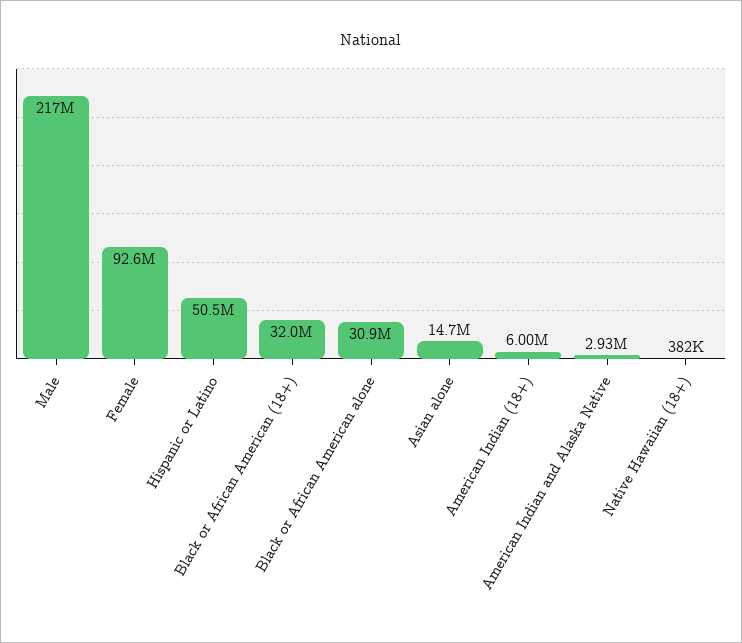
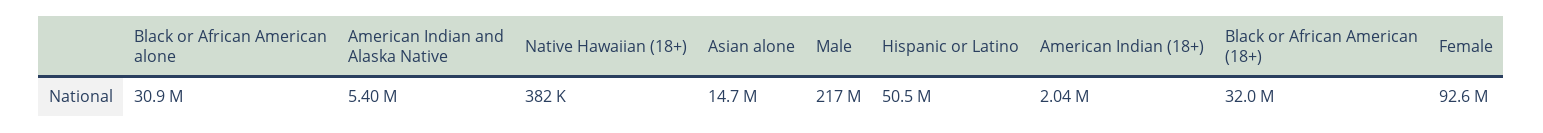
  {
    "Male": 217000000,
    "Female": 92600000,
    "Hispanic or Latino": 50500000,
    "Black or African American (18+)": 32000000,
    "Black or African American alone": 30900000,
    "Asian alone": 14700000,
-   "American Indian (18+)": 6000000,
+   "American Indian (18+)": 2040000,
-   "American Indian and Alaska Native": 2930000,
+   "American Indian and Alaska Native": 5400000,
    "Native Hawaiian (18+)": 382000
  }

